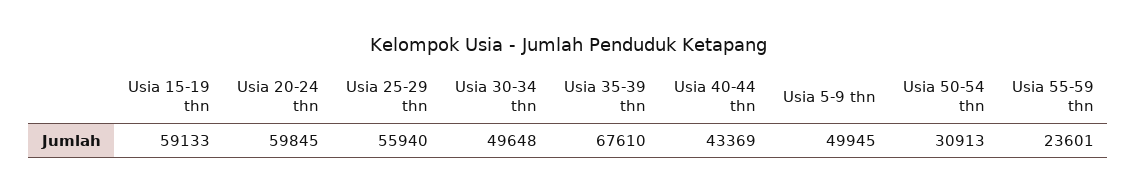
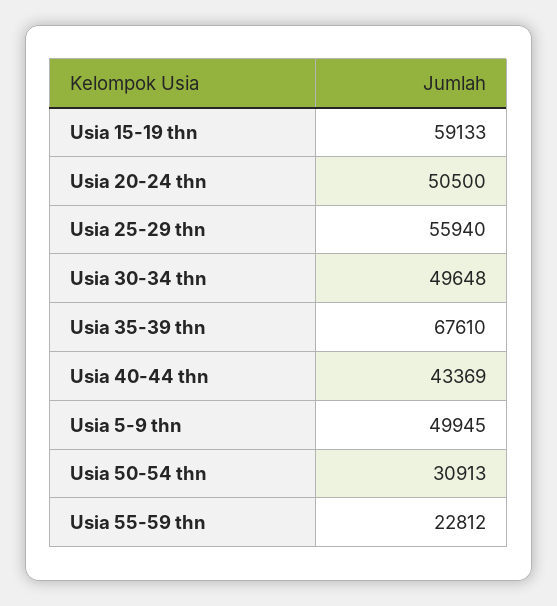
  {
    "Usia 15-19 thn": 59133,
-   "Usia 20-24 thn": 59845,
+   "Usia 20-24 thn": 50500,
    "Usia 25-29 thn": 55940,
    "Usia 30-34 thn": 49648,
    "Usia 35-39 thn": 67610,
    "Usia 40-44 thn": 43369,
    "Usia 5-9 thn": 49945,
    "Usia 50-54 thn": 30913,
-   "Usia 55-59 thn": 23601
+   "Usia 55-59 thn": 22812
  }

